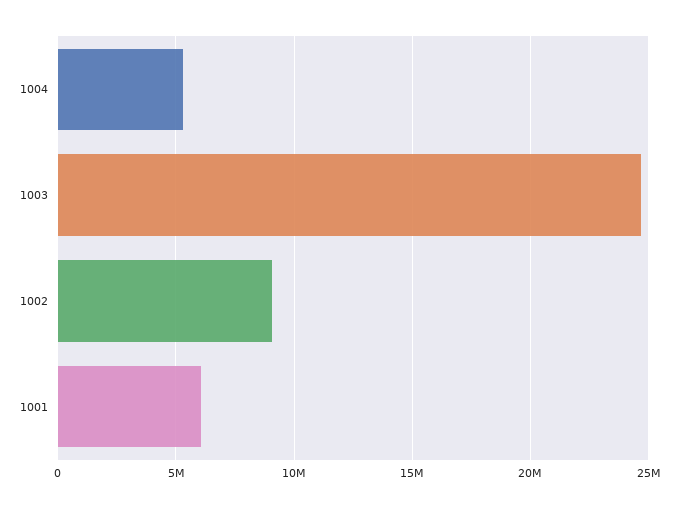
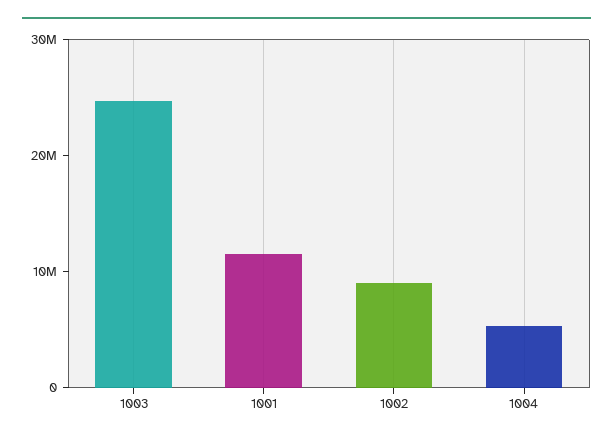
  {
    "1004": 5500000,
    "1003": 24500000,
    "1002": 9000000,
-   "1001": 6000000
+   "1001": 12000000
  }

